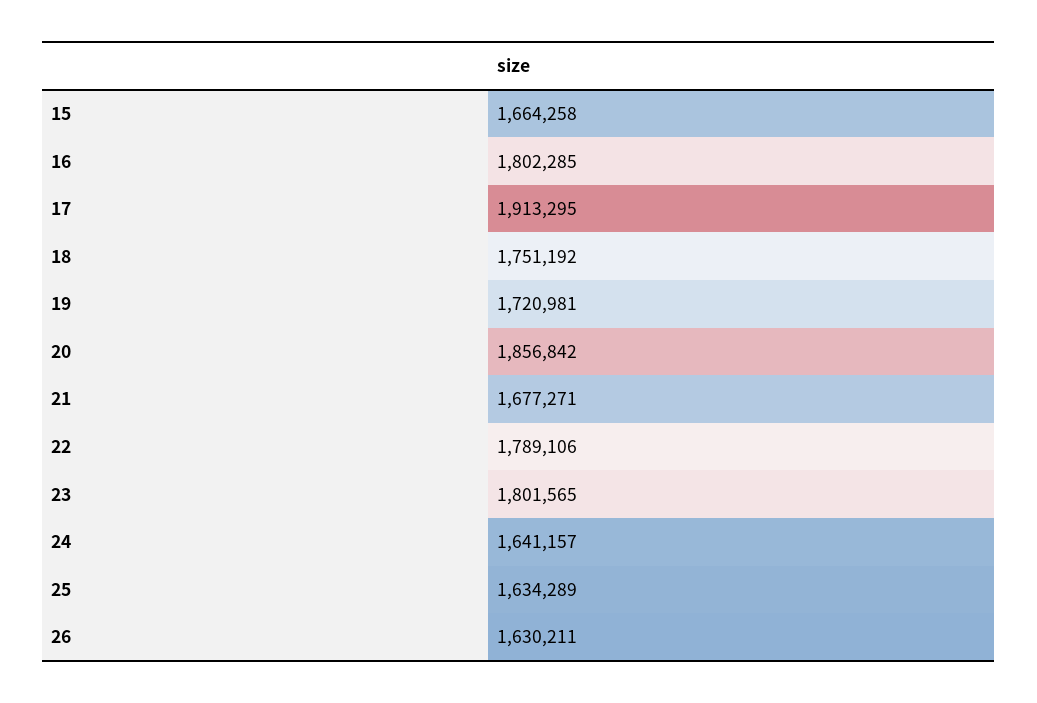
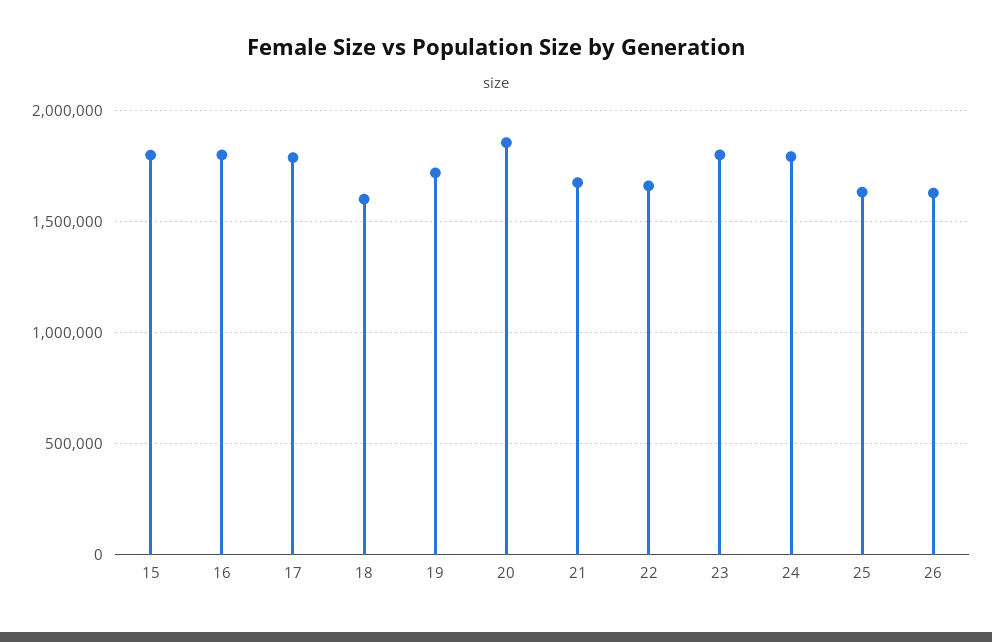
  {
-   "15": 1664258,
+   "15": 1800000,
    "16": 1802285,
-   "17": 1913295,
+   "17": 1800000,
-   "18": 1751192,
+   "18": 1600000,
    "19": 1720981,
    "20": 1856842,
    "21": 1677271,
-   "22": 1789106,
+   "22": 1650000,
    "23": 1801565,
-   "24": 1641157,
+   "24": 1800000,
    "25": 1634289,
    "26": 1630211
  }

